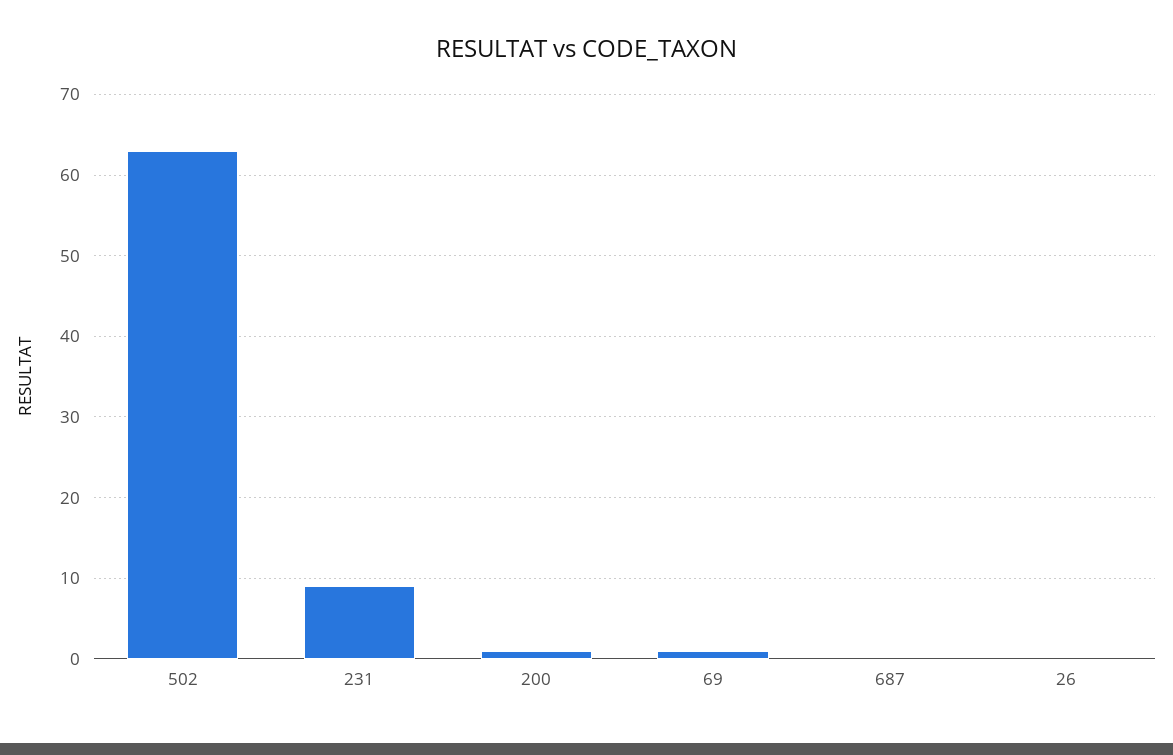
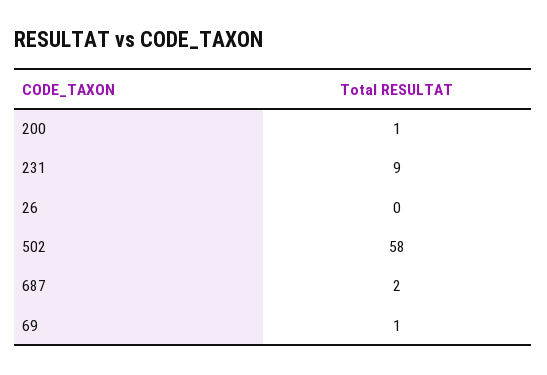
  {
-   "502": 63,
+   "502": 58,
    "231": 9,
    "200": 1,
    "69": 1,
-   "687": 0,
+   "687": 2,
    "26": 0
  }

